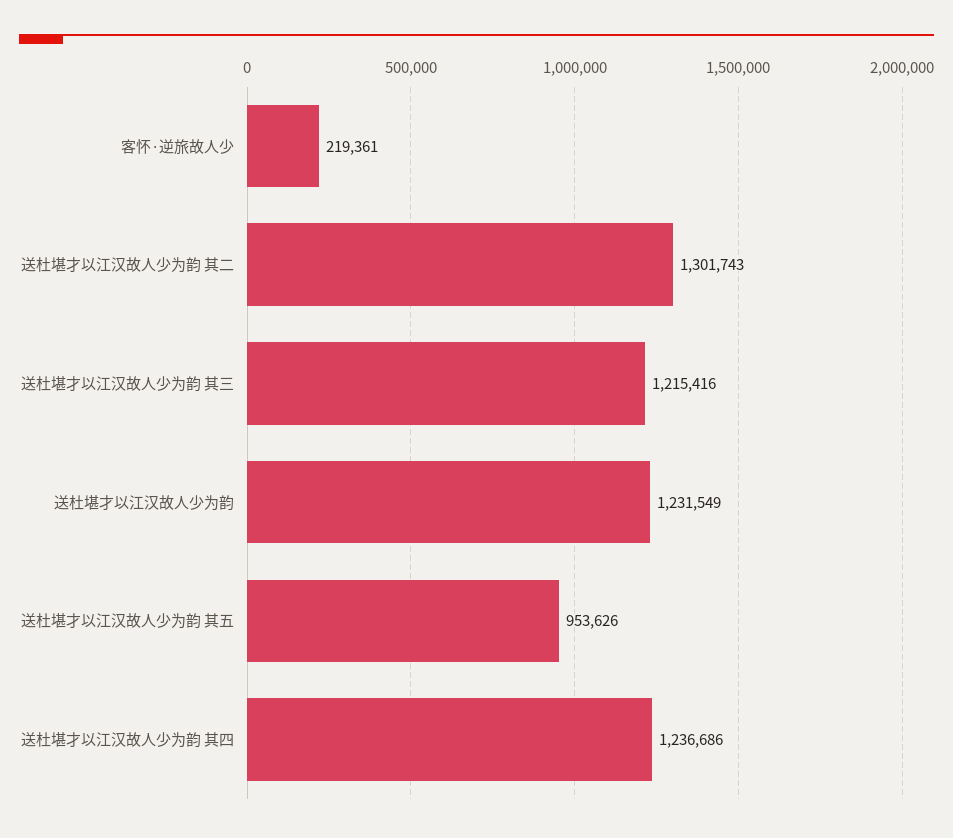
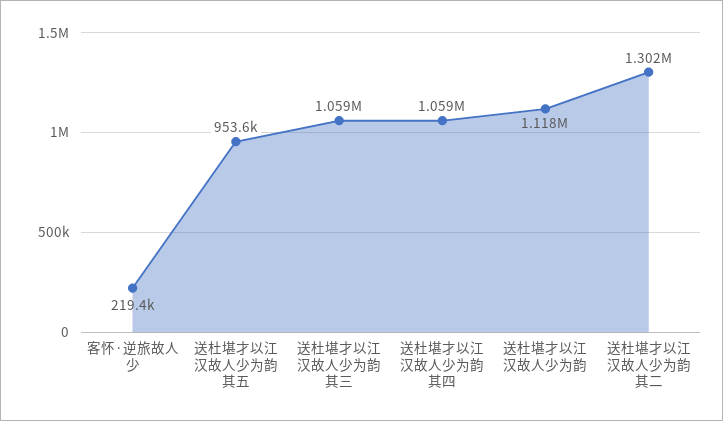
  {
    "客怀·逆旅故人少": 219361,
    "送杜堪才以江汉故人少为韵 其二": 1301743,
-   "送杜堪才以江汉故人少为韵 其三": 1215416,
+   "送杜堪才以江汉故人少为韵 其三": 1059000,
-   "送杜堪才以江汉故人少为韵": 1231549,
+   "送杜堪才以江汉故人少为韵": 1118000,
    "送杜堪才以江汉故人少为韵 其五": 953626,
-   "送杜堪才以江汉故人少为韵 其四": 1236686
+   "送杜堪才以江汉故人少为韵 其四": 1059000
  }

